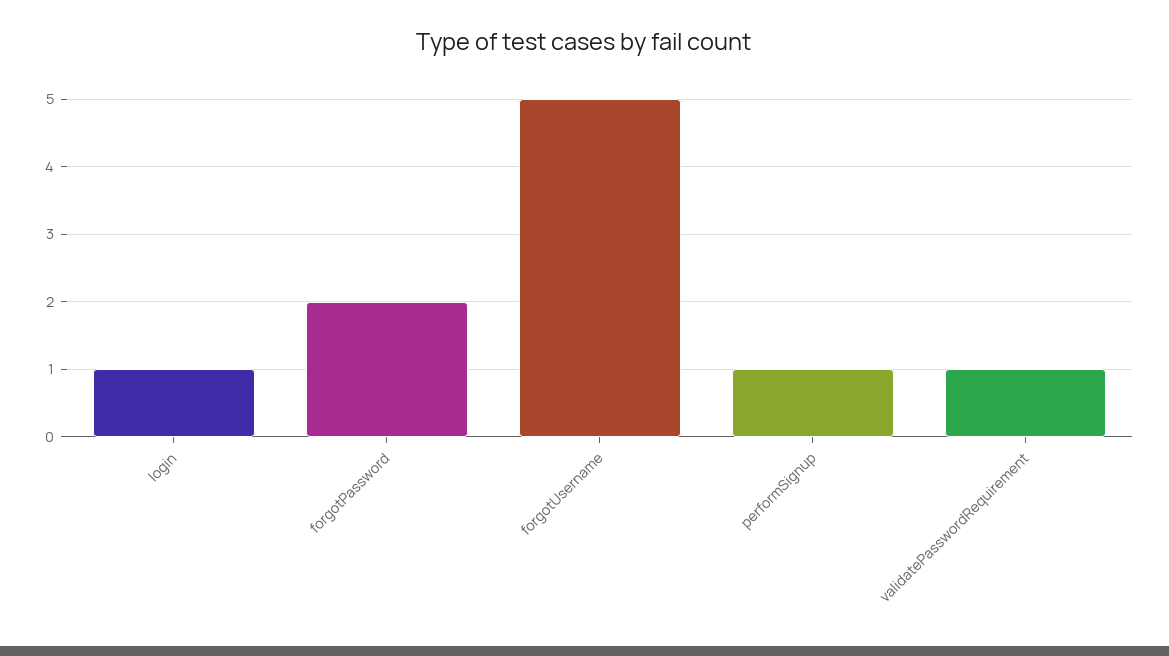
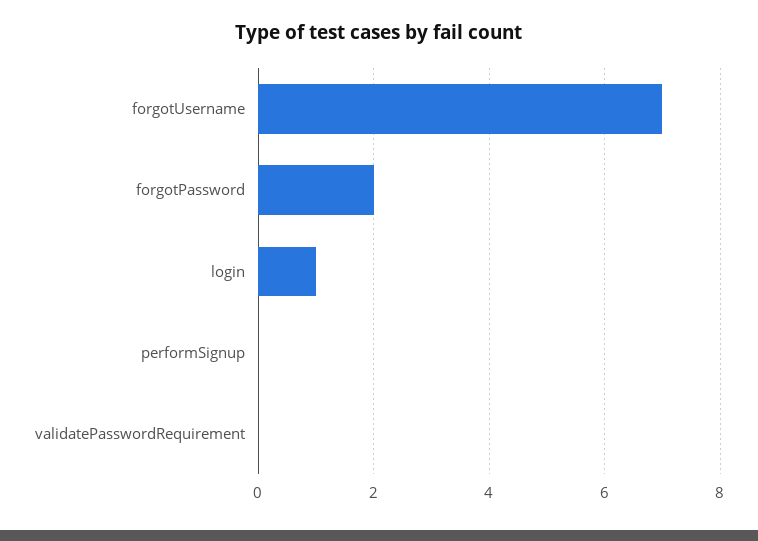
  {
    "login": 1,
    "forgotPassword": 2,
-   "forgotUsername": 5,
+   "forgotUsername": 7,
-   "performSignup": 1,
+   "performSignup": 0,
-   "validatePasswordRequirement": 1
+   "validatePasswordRequirement": 0
  }

